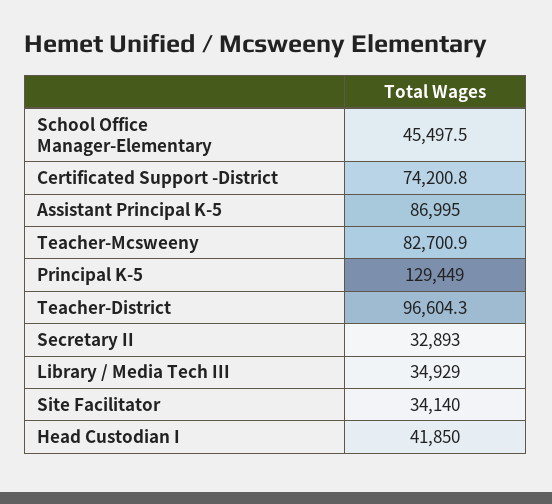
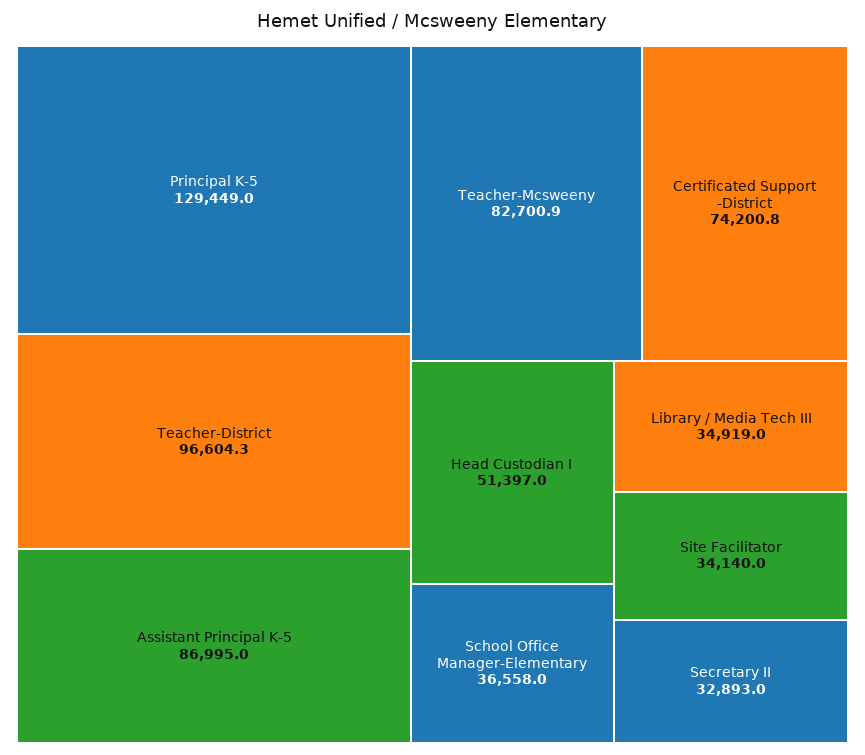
  {
-   "School Office Manager-Elementary": 45497.5,
+   "School Office Manager-Elementary": 36558,
    "Certificated Support -District": 74200.8,
    "Assistant Principal K-5": 86995,
    "Teacher-Mcsweeny": 82700.9,
    "Principal K-5": 129449,
    "Teacher-District": 96604.3,
    "Secretary II": 32893,
-   "Library / Media Tech III": 34929,
+   "Library / Media Tech III": 34919,
    "Site Facilitator": 34140,
-   "Head Custodian I": 41850
+   "Head Custodian I": 51397
  }

